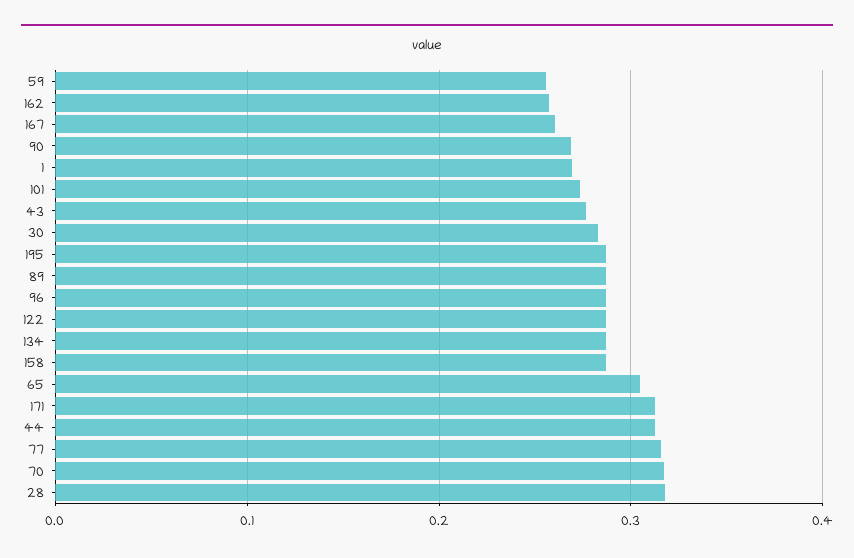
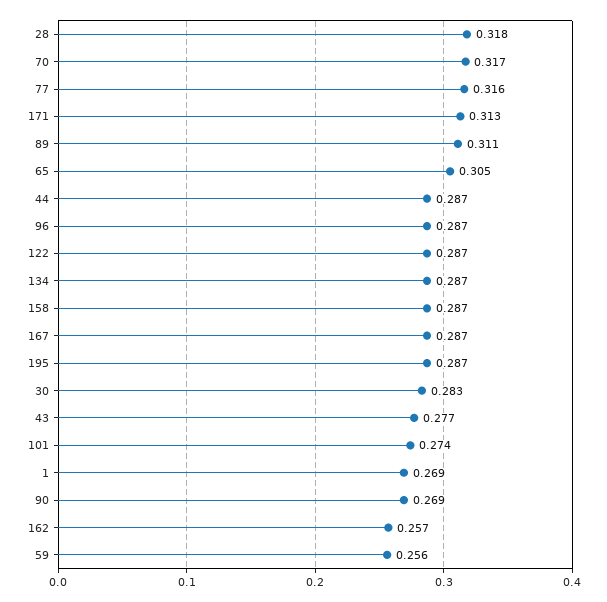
  {
    "59": 0.256,
    "162": 0.257,
-   "167": 0.26,
+   "167": 0.287,
    "90": 0.269,
    "1": 0.269,
    "101": 0.274,
    "43": 0.277,
    "30": 0.283,
    "195": 0.287,
-   "89": 0.29,
+   "89": 0.311,
    "96": 0.287,
    "122": 0.287,
    "134": 0.287,
    "158": 0.287,
    "65": 0.305,
    "171": 0.313,
-   "44": 0.31,
+   "44": 0.287,
    "77": 0.316,
    "70": 0.317,
    "28": 0.318
  }

